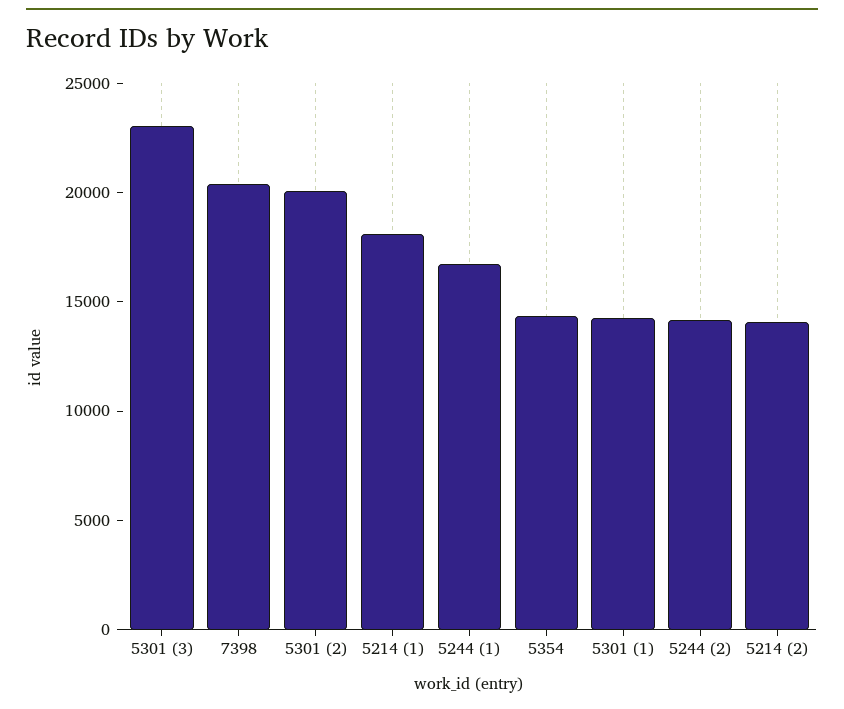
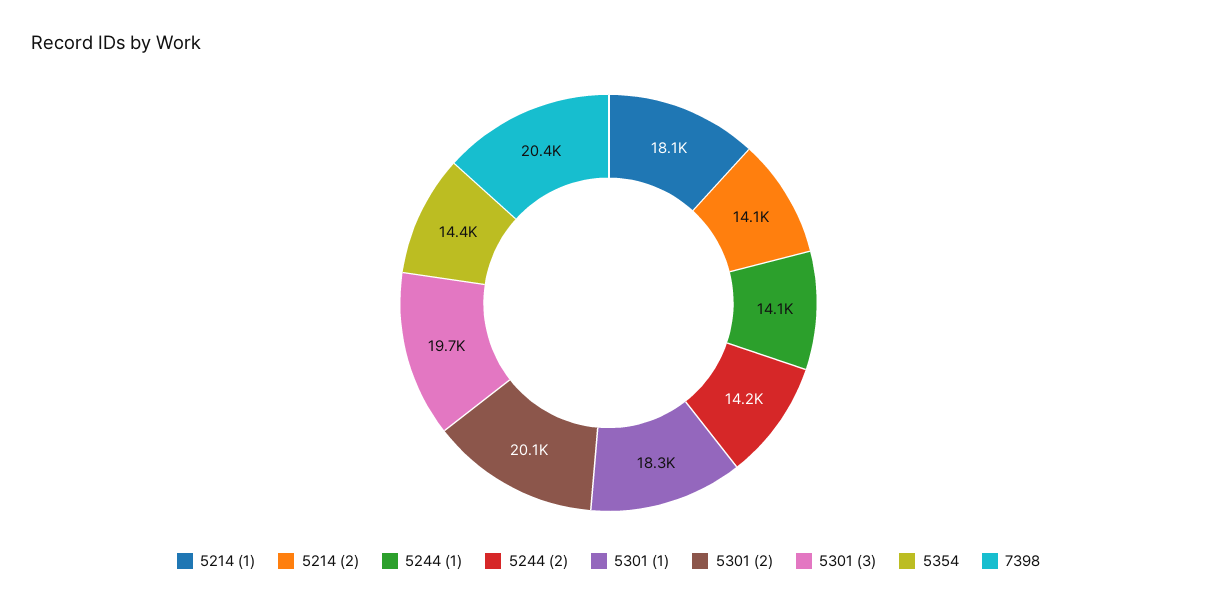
  {
-   "5301 (3)": 23000,
+   "5301 (3)": 19700,
    "7398": 20400,
    "5301 (2)": 20100,
    "5214 (1)": 18100,
-   "5244 (1)": 17000,
+   "5244 (1)": 14100,
    "5354": 14400,
-   "5301 (1)": 14000,
+   "5301 (1)": 18300,
    "5244 (2)": 14200,
    "5214 (2)": 14100
  }

